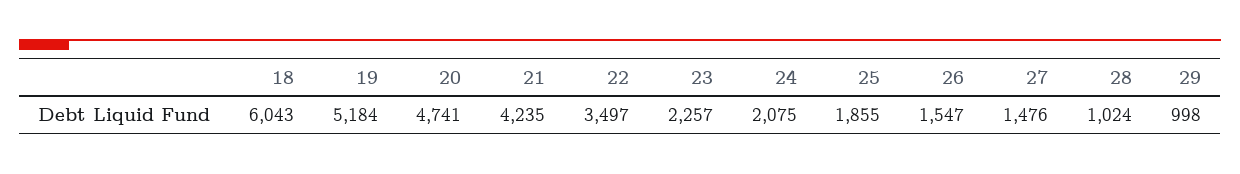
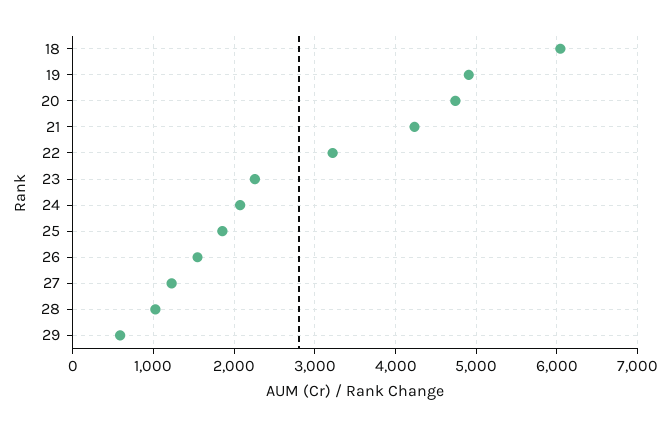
  {
    "18": 6043,
-   "19": 5184,
+   "19": 4900,
    "20": 4741,
    "21": 4235,
-   "22": 3497,
+   "22": 3200,
    "23": 2257,
    "24": 2075,
    "25": 1855,
    "26": 1547,
-   "27": 1476,
+   "27": 1200,
    "28": 1024,
-   "29": 998
+   "29": 600
  }

